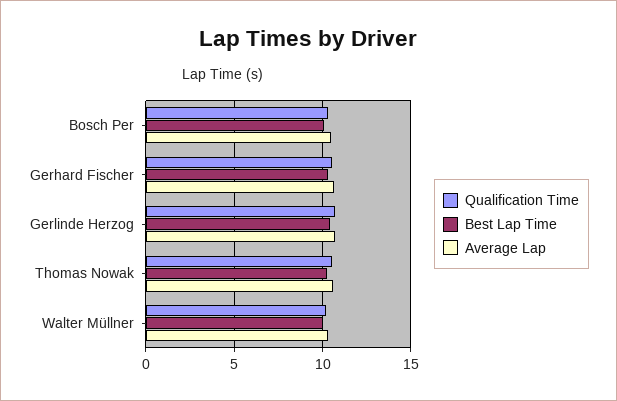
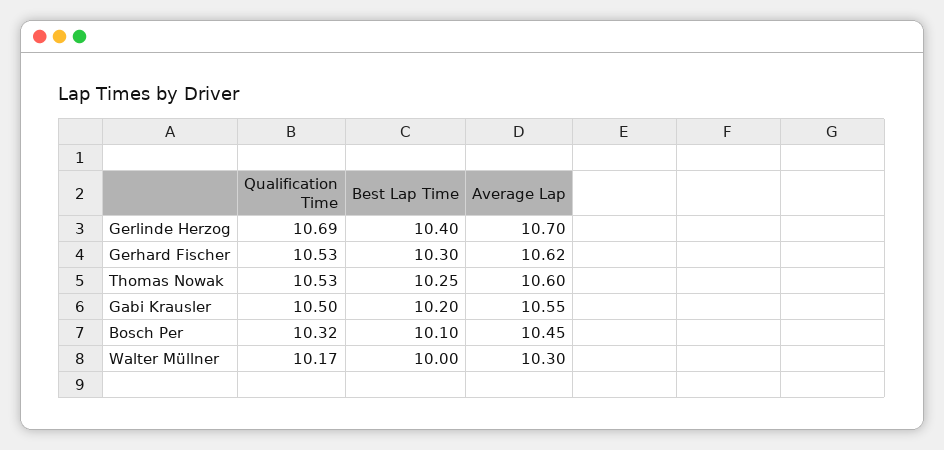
  {
    "Qualification Time": {
      "Bosch Per": 10.32,
      "Gerhard Fischer": 10.53,
      "Gerlinde Herzog": 10.69,
      "Thomas Nowak": 10.53,
-     "Walter Müllner": 10.17
+     "Walter Müllner": 10.17,
+     "Gabi Krausler": 10.5
    },
    "Best Lap Time": {
      "Bosch Per": 10.1,
      "Gerhard Fischer": 10.3,
      "Gerlinde Herzog": 10.4,
      "Thomas Nowak": 10.25,
-     "Walter Müllner": 10
+     "Walter Müllner": 10,
+     "Gabi Krausler": 10.2
    },
    "Average Lap": {
      "Bosch Per": 10.45,
      "Gerhard Fischer": 10.62,
      "Gerlinde Herzog": 10.7,
      "Thomas Nowak": 10.6,
-     "Walter Müllner": 10.3
+     "Walter Müllner": 10.3,
+     "Gabi Krausler": 10.55
    }
  }

